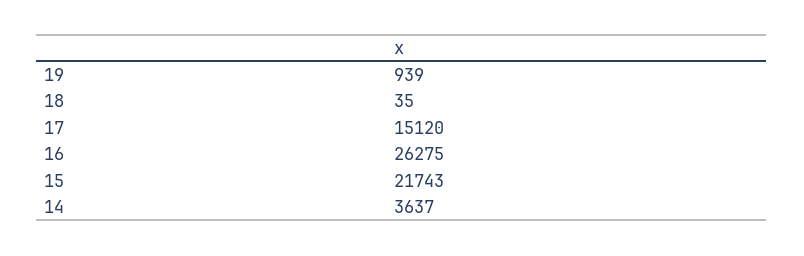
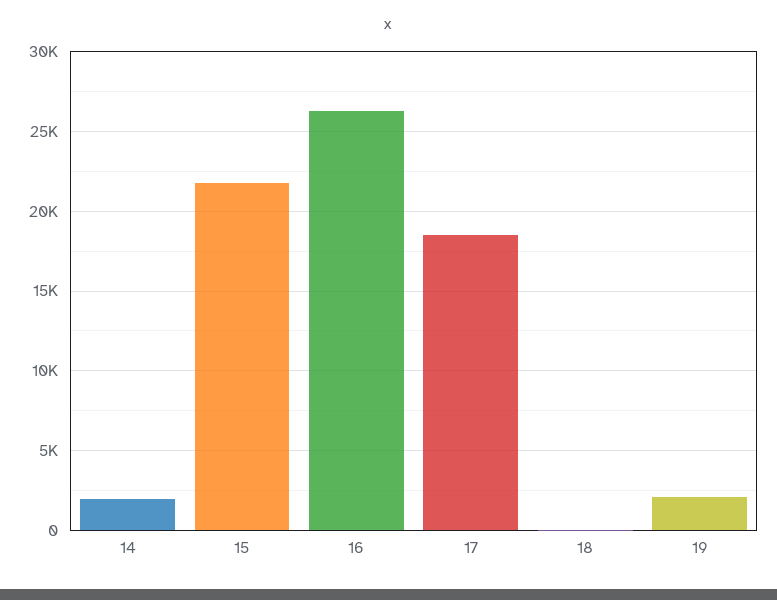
  {
-   "19": 939,
+   "19": 2000,
    "18": 35,
-   "17": 15120,
+   "17": 18500,
    "16": 26275,
    "15": 21743,
-   "14": 3637
+   "14": 2000
  }

